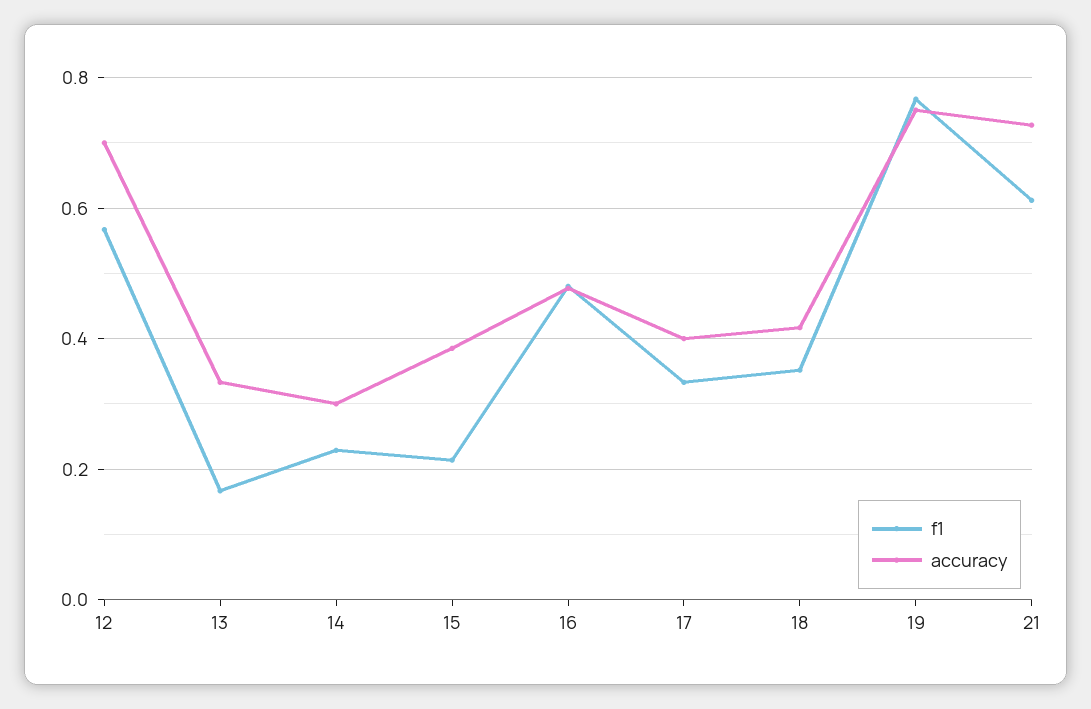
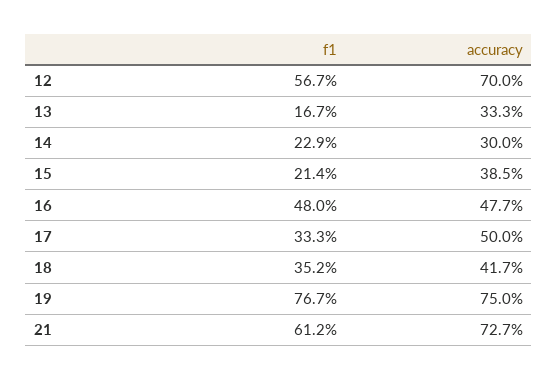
  {
    "f1": {
      "12": 0.567,
      "13": 0.167,
      "14": 0.229,
      "15": 0.214,
      "16": 0.48,
      "17": 0.333,
      "18": 0.352,
      "19": 0.767,
      "21": 0.612
    },
    "accuracy": {
      "12": 0.7,
      "13": 0.333,
      "14": 0.3,
      "15": 0.385,
      "16": 0.477,
-     "17": 0.4,
+     "17": 0.5,
      "18": 0.417,
      "19": 0.75,
      "21": 0.727
    }
  }

